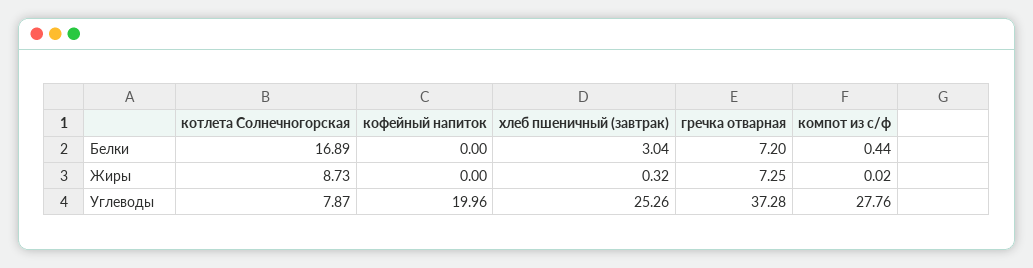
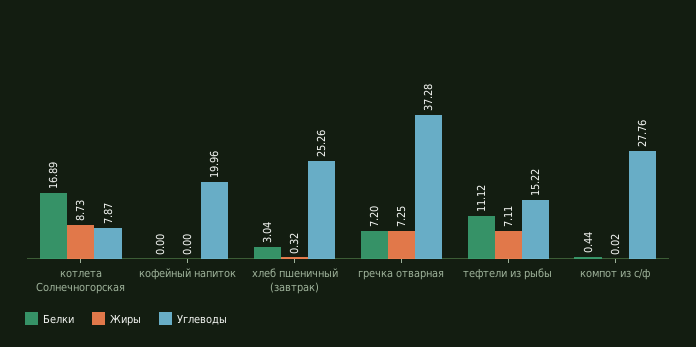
  {
    "Белки": {
      "котлета Солнечногорская": 16.89,
      "кофейный напиток": 0,
      "хлеб пшеничный (завтрак)": 3.04,
      "гречка отварная": 7.2,
-     "компот из с/ф": 0.44
+     "компот из с/ф": 0.44,
+     "тефтели из рыбы": 11.12
    },
    "Жиры": {
      "котлета Солнечногорская": 8.73,
      "кофейный напиток": 0,
      "хлеб пшеничный (завтрак)": 0.32,
      "гречка отварная": 7.25,
-     "компот из с/ф": 0.02
+     "компот из с/ф": 0.02,
+     "тефтели из рыбы": 7.11
    },
    "Углеводы": {
      "котлета Солнечногорская": 7.87,
      "кофейный напиток": 19.96,
      "хлеб пшеничный (завтрак)": 25.26,
      "гречка отварная": 37.28,
-     "компот из с/ф": 27.76
+     "компот из с/ф": 27.76,
+     "тефтели из рыбы": 15.22
    }
  }

